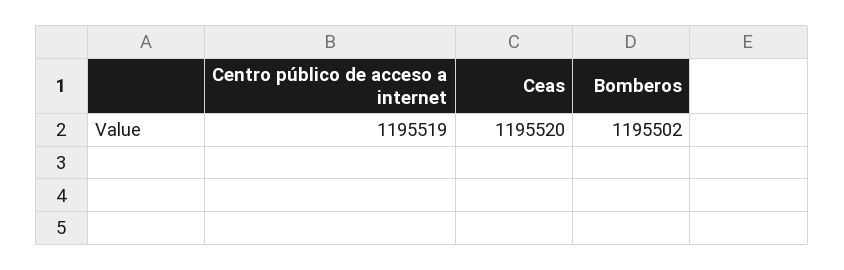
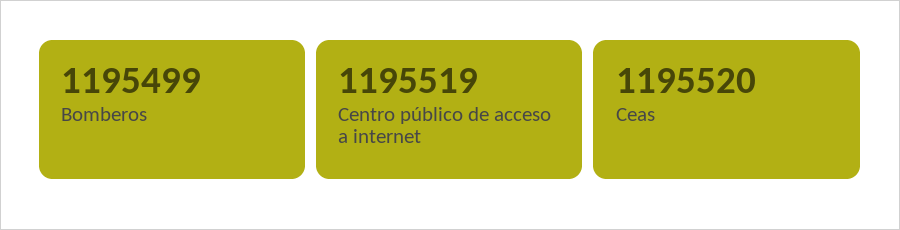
  {
    "Centro público de acceso a internet": 1195519,
    "Ceas": 1195520,
-   "Bomberos": 1195502
+   "Bomberos": 1195499
  }

